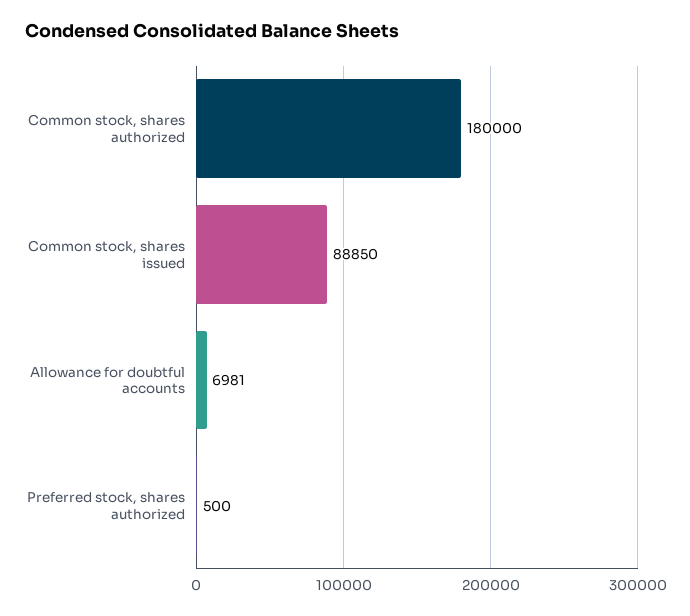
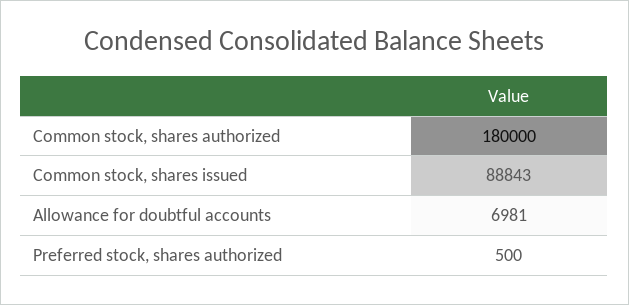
  {
    "Common stock, shares authorized": 180000,
-   "Common stock, shares issued": 88850,
+   "Common stock, shares issued": 88843,
    "Allowance for doubtful accounts": 6981,
    "Preferred stock, shares authorized": 500
  }

